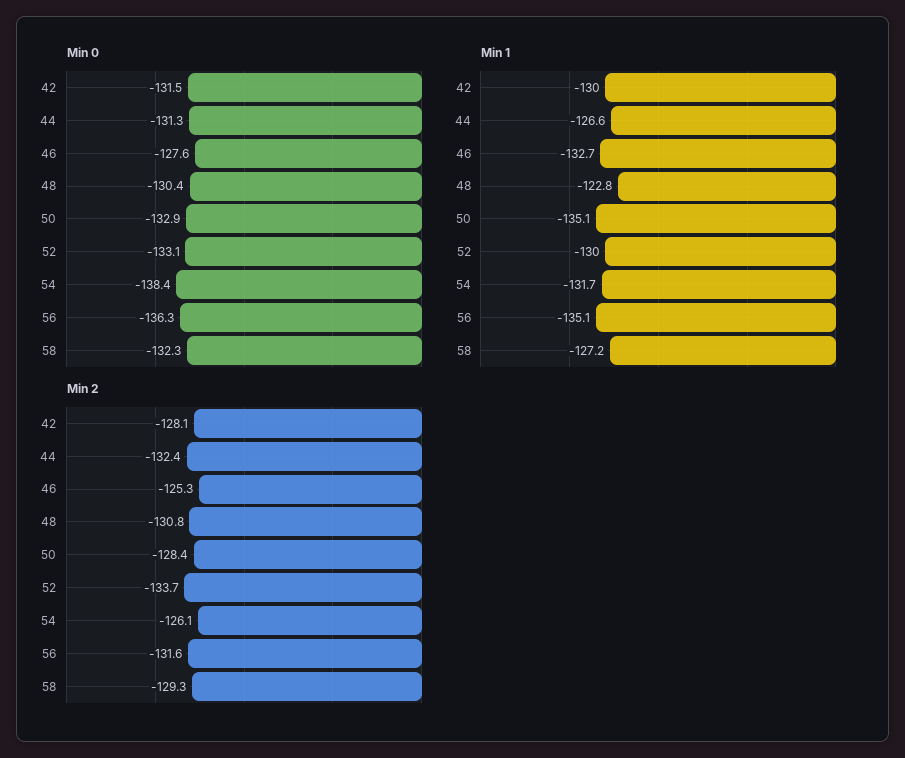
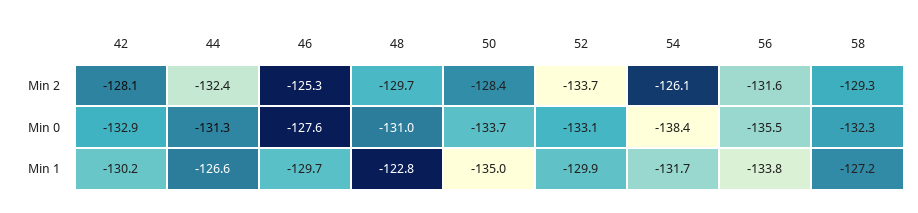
  {
    "Min 0": {
-     "42": -131.5,
+     "42": -132.9,
      "44": -131.3,
      "46": -127.6,
-     "48": -130.4,
+     "48": -131,
-     "50": -132.9,
+     "50": -133.7,
      "52": -133.1,
      "54": -138.4,
-     "56": -136.3,
+     "56": -135.5,
      "58": -132.3
    },
    "Min 1": {
-     "42": -130,
+     "42": -130.2,
      "44": -126.6,
-     "46": -132.7,
+     "46": -129.7,
      "48": -122.8,
-     "50": -135.1,
+     "50": -135,
-     "52": -130,
+     "52": -129.9,
      "54": -131.7,
-     "56": -135.1,
+     "56": -133.8,
      "58": -127.2
    },
    "Min 2": {
      "42": -128.1,
      "44": -132.4,
      "46": -125.3,
-     "48": -130.8,
+     "48": -129.7,
      "50": -128.4,
      "52": -133.7,
      "54": -126.1,
      "56": -131.6,
      "58": -129.3
    }
  }

